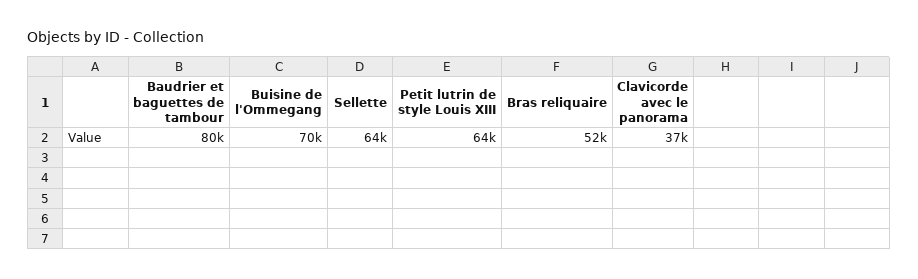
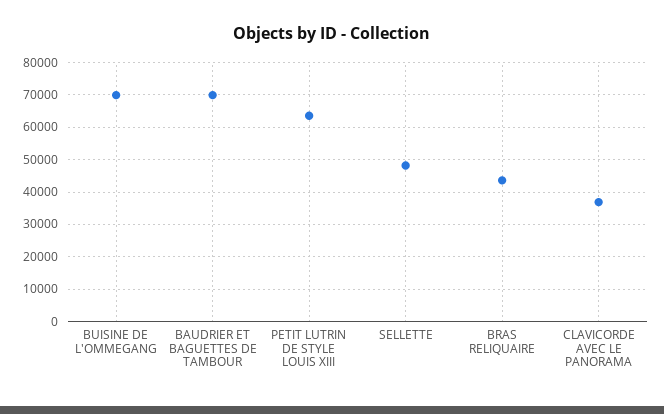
  {
-   "Baudrier et baguettes de tambour": 80000,
+   "Baudrier et baguettes de tambour": 70000,
    "Buisine de l'Ommegang": 70000,
-   "Sellette": 64000,
+   "Sellette": 48000,
    "Petit lutrin de style Louis XIII": 64000,
-   "Bras reliquaire": 52000,
+   "Bras reliquaire": 44000,
    "Clavicorde avec le panorama": 37000
  }

